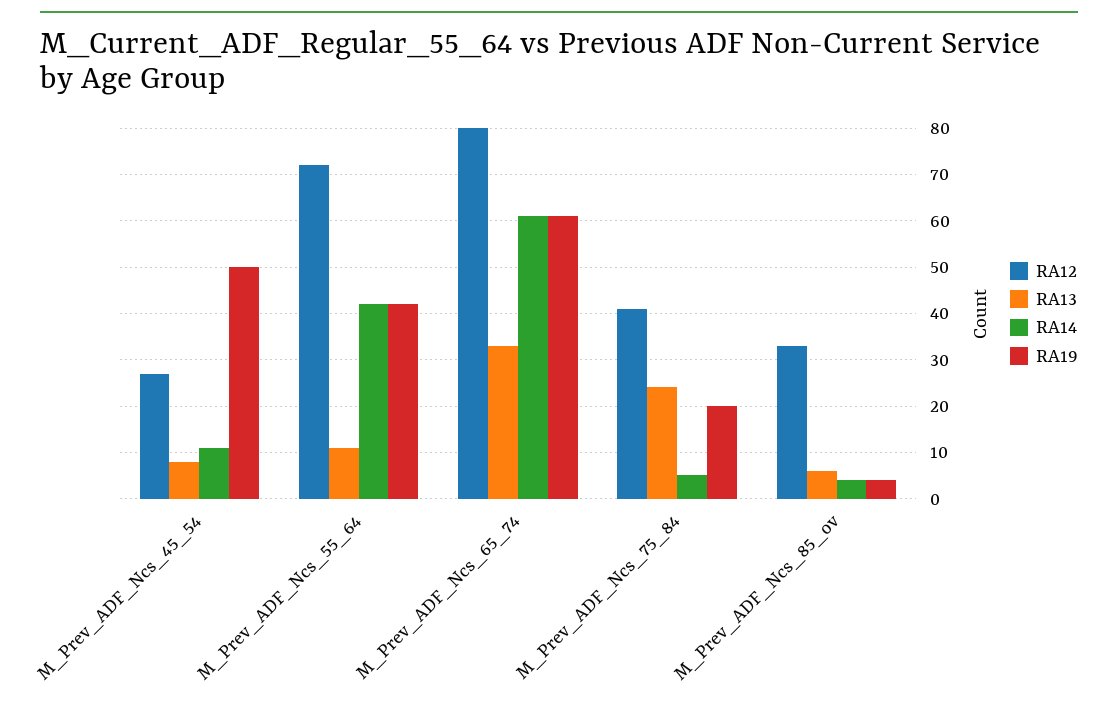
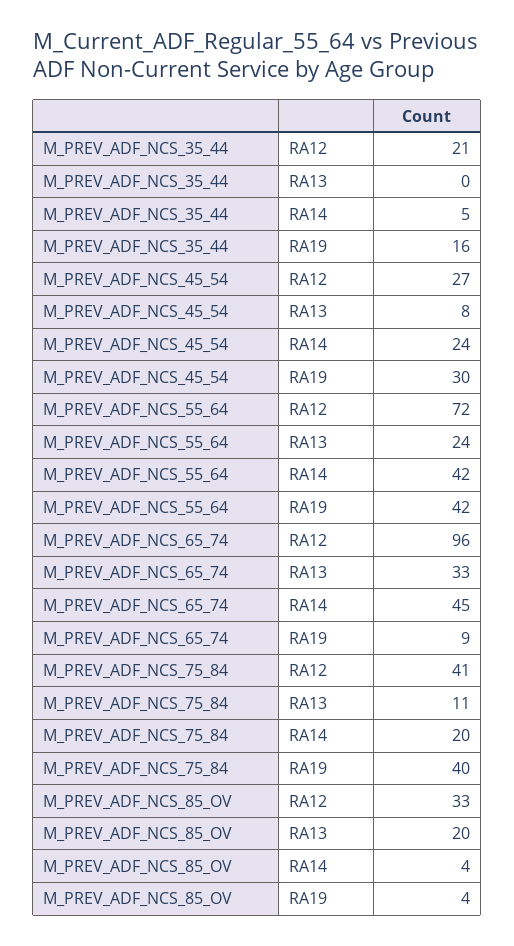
  {
    "RA12": {
      "M_Prev_ADF_Ncs_45_54": 27,
      "M_Prev_ADF_Ncs_55_64": 72,
-     "M_Prev_ADF_Ncs_65_74": 80,
+     "M_Prev_ADF_Ncs_65_74": 96,
      "M_Prev_ADF_Ncs_75_84": 41,
-     "M_Prev_ADF_Ncs_85_ov": 33
+     "M_Prev_ADF_Ncs_85_ov": 33,
+     "M_PREV_ADF_NCS_35_44": 21
    },
    "RA13": {
      "M_Prev_ADF_Ncs_45_54": 8,
-     "M_Prev_ADF_Ncs_55_64": 10,
+     "M_Prev_ADF_Ncs_55_64": 24,
      "M_Prev_ADF_Ncs_65_74": 33,
-     "M_Prev_ADF_Ncs_75_84": 25,
+     "M_Prev_ADF_Ncs_75_84": 11,
-     "M_Prev_ADF_Ncs_85_ov": 5
+     "M_Prev_ADF_Ncs_85_ov": 20,
+     "M_PREV_ADF_NCS_35_44": 0
    },
    "RA14": {
-     "M_Prev_ADF_Ncs_45_54": 10,
+     "M_Prev_ADF_Ncs_45_54": 24,
      "M_Prev_ADF_Ncs_55_64": 42,
-     "M_Prev_ADF_Ncs_65_74": 60,
+     "M_Prev_ADF_Ncs_65_74": 45,
-     "M_Prev_ADF_Ncs_75_84": 5,
+     "M_Prev_ADF_Ncs_75_84": 20,
-     "M_Prev_ADF_Ncs_85_ov": 4
+     "M_Prev_ADF_Ncs_85_ov": 4,
+     "M_PREV_ADF_NCS_35_44": 5
    },
    "RA19": {
-     "M_Prev_ADF_Ncs_45_54": 50,
+     "M_Prev_ADF_Ncs_45_54": 30,
      "M_Prev_ADF_Ncs_55_64": 42,
-     "M_Prev_ADF_Ncs_65_74": 60,
+     "M_Prev_ADF_Ncs_65_74": 9,
-     "M_Prev_ADF_Ncs_75_84": 20,
+     "M_Prev_ADF_Ncs_75_84": 40,
-     "M_Prev_ADF_Ncs_85_ov": 4
+     "M_Prev_ADF_Ncs_85_ov": 4,
+     "M_PREV_ADF_NCS_35_44": 16
    }
  }

